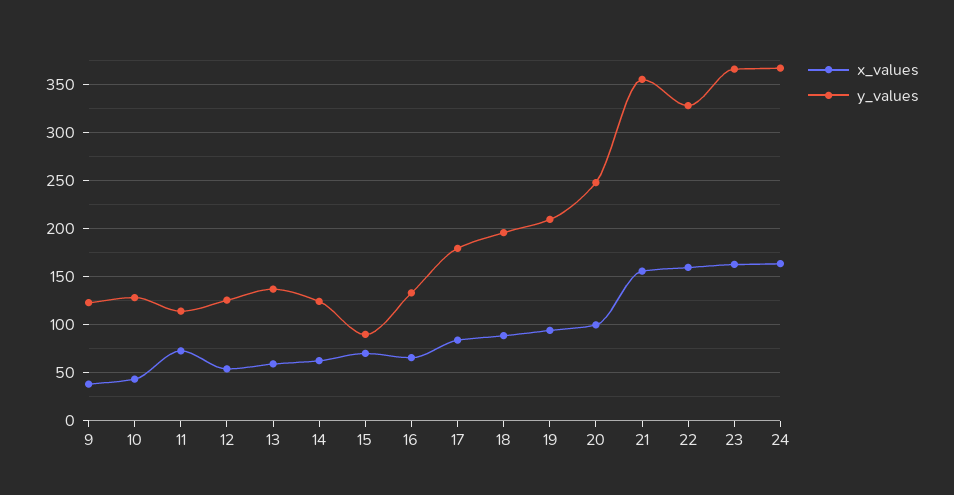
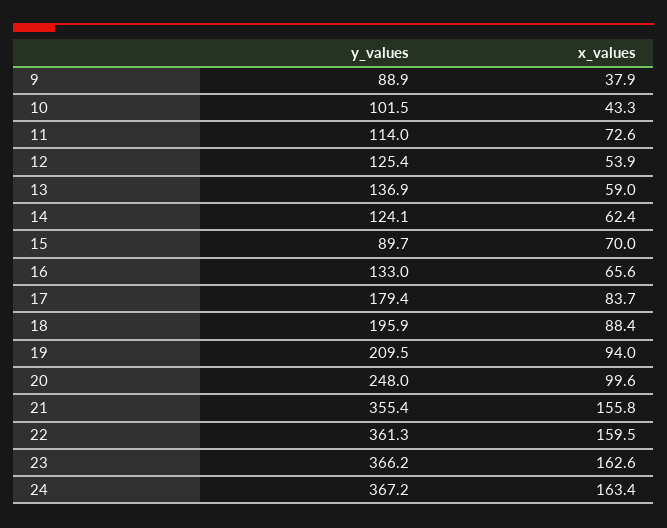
  {
    "x_values": {
      "9": 37.9,
      "10": 43.3,
      "11": 72.6,
      "12": 53.9,
      "13": 59,
      "14": 62.4,
      "15": 70,
      "16": 65.6,
      "17": 83.7,
      "18": 88.4,
      "19": 94,
      "20": 99.6,
      "21": 155.8,
      "22": 159.5,
      "23": 162.6,
      "24": 163.4
    },
    "y_values": {
-     "9": 120,
+     "9": 88.9,
-     "10": 130,
+     "10": 101.5,
      "11": 114,
      "12": 125.4,
      "13": 136.9,
      "14": 124.1,
      "15": 89.7,
      "16": 133,
      "17": 179.4,
      "18": 195.9,
      "19": 209.5,
      "20": 248,
      "21": 355.4,
-     "22": 330,
+     "22": 361.3,
      "23": 366.2,
      "24": 367.2
    }
  }

